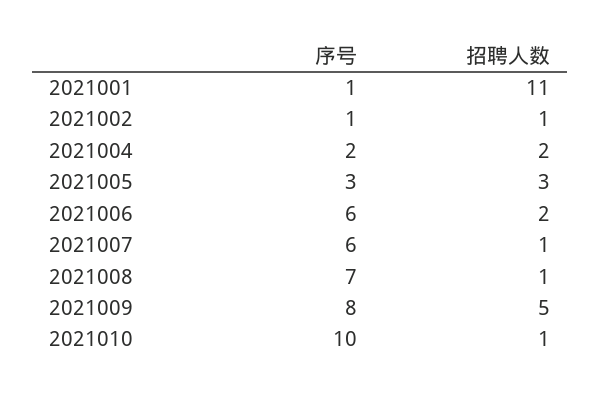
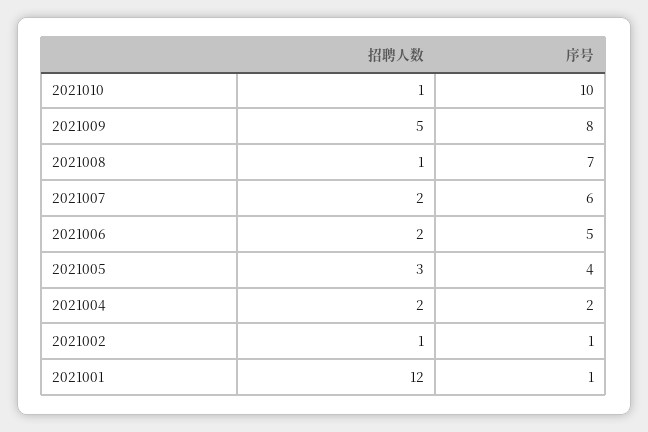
  {
    "序号": {
      "2021001": 1,
      "2021002": 1,
      "2021004": 2,
-     "2021005": 3,
+     "2021005": 4,
-     "2021006": 6,
+     "2021006": 5,
      "2021007": 6,
      "2021008": 7,
      "2021009": 8,
      "2021010": 10
    },
    "招聘人数": {
-     "2021001": 11,
+     "2021001": 12,
      "2021002": 1,
      "2021004": 2,
      "2021005": 3,
      "2021006": 2,
-     "2021007": 1,
+     "2021007": 2,
      "2021008": 1,
      "2021009": 5,
      "2021010": 1
    }
  }

